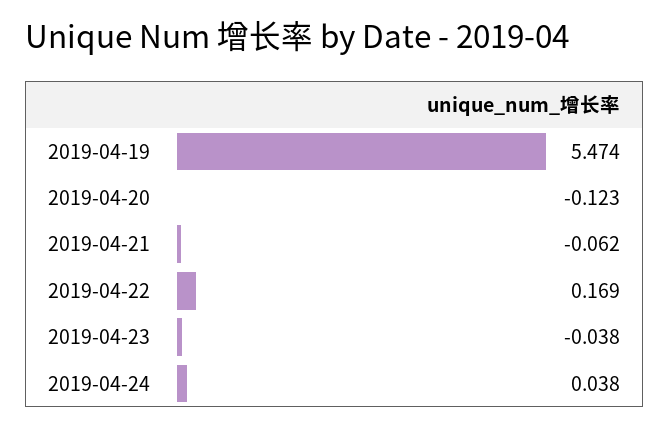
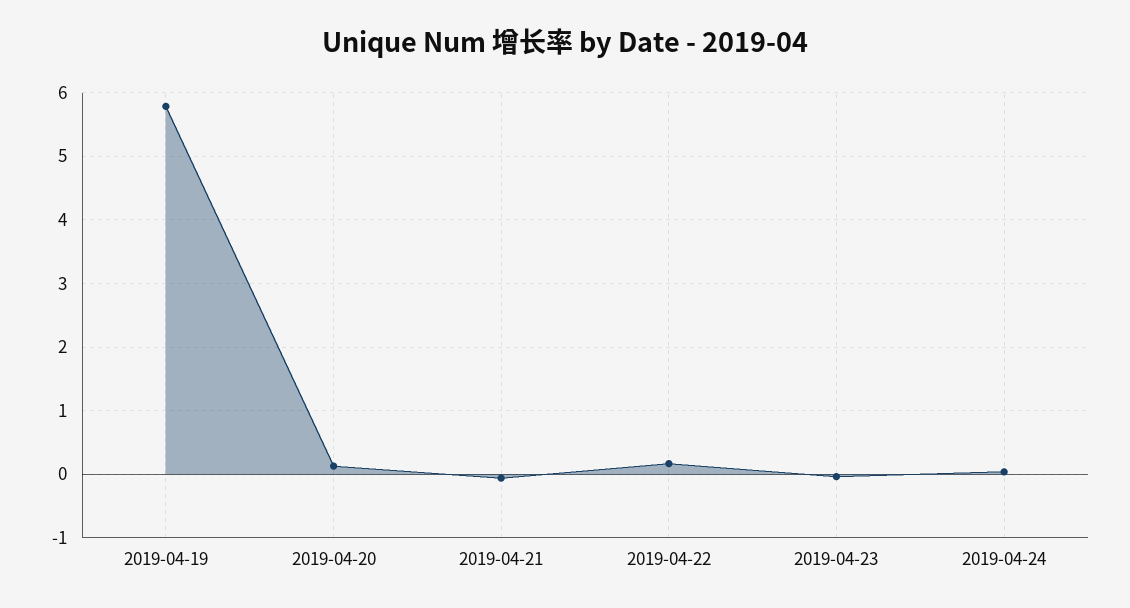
  {
-   "2019-04-19": 5.474,
+   "2019-04-19": 5.8,
-   "2019-04-20": -0.123,
+   "2019-04-20": 0.1,
    "2019-04-21": -0.062,
    "2019-04-22": 0.169,
    "2019-04-23": -0.038,
    "2019-04-24": 0.038
  }

